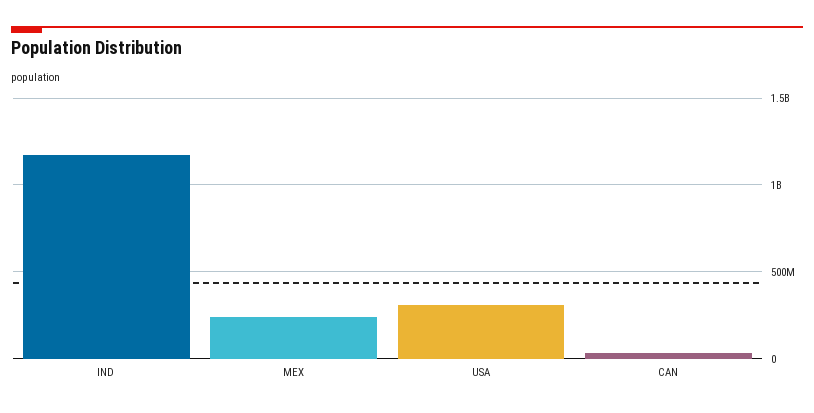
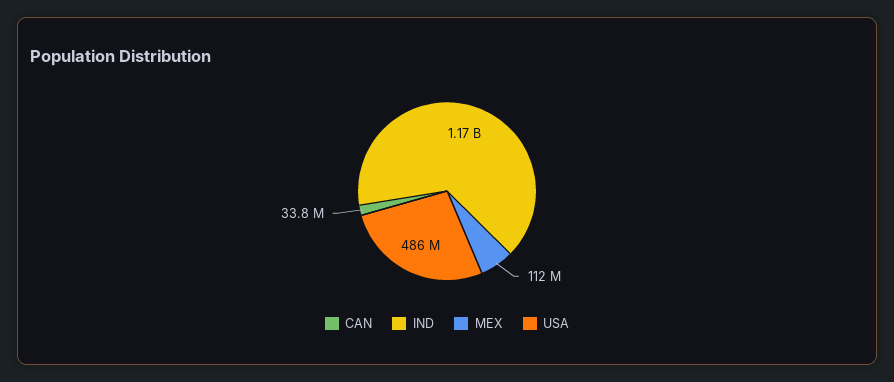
  {
    "IND": 1170000000,
-   "MEX": 250000000,
+   "MEX": 112000000,
-   "USA": 300000000,
+   "USA": 486000000,
    "CAN": 33800000
  }

